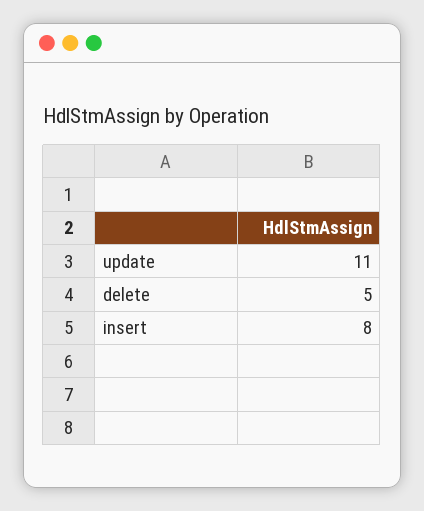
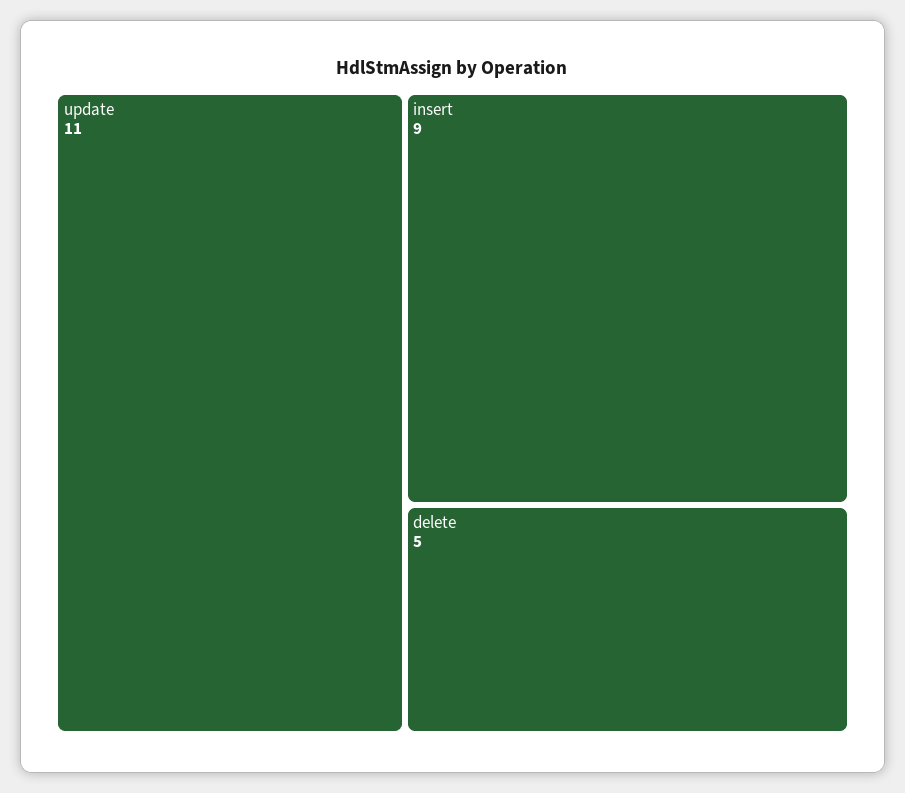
  {
    "update": 11,
    "delete": 5,
-   "insert": 8
+   "insert": 9
  }

